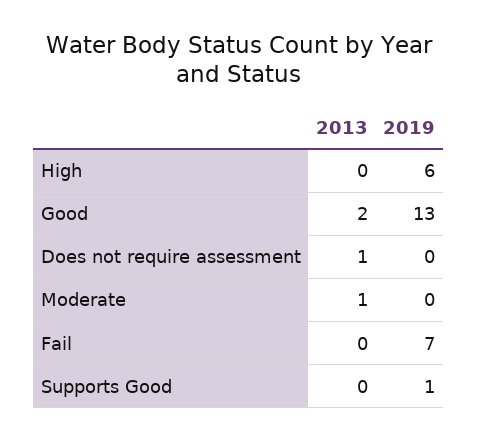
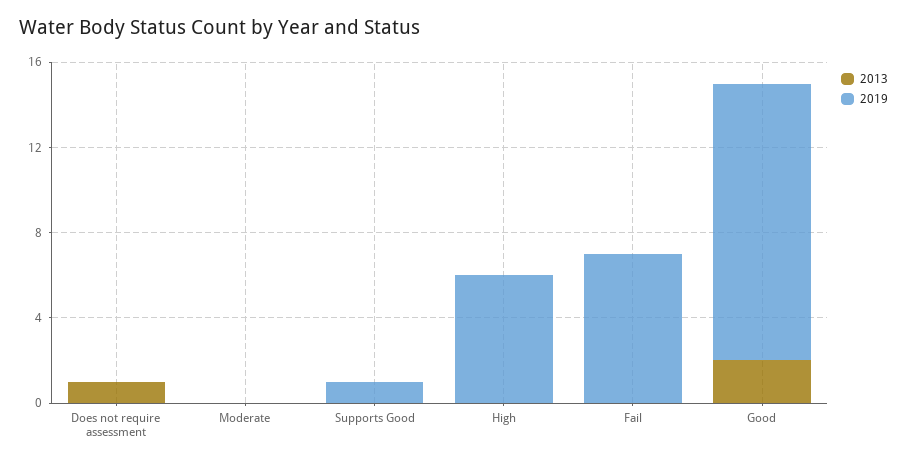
  {
    "2013": {
      "High": 0,
      "Good": 2,
      "Does not require assessment": 1,
-     "Moderate": 1,
+     "Moderate": 0,
      "Fail": 0,
      "Supports Good": 0
    },
    "2019": {
      "High": 6,
      "Good": 13,
      "Does not require assessment": 0,
      "Moderate": 0,
      "Fail": 7,
      "Supports Good": 1
    }
  }

